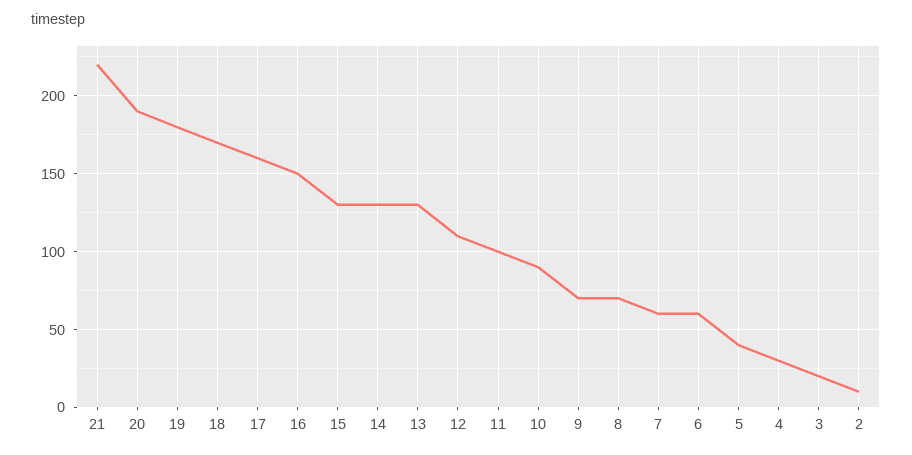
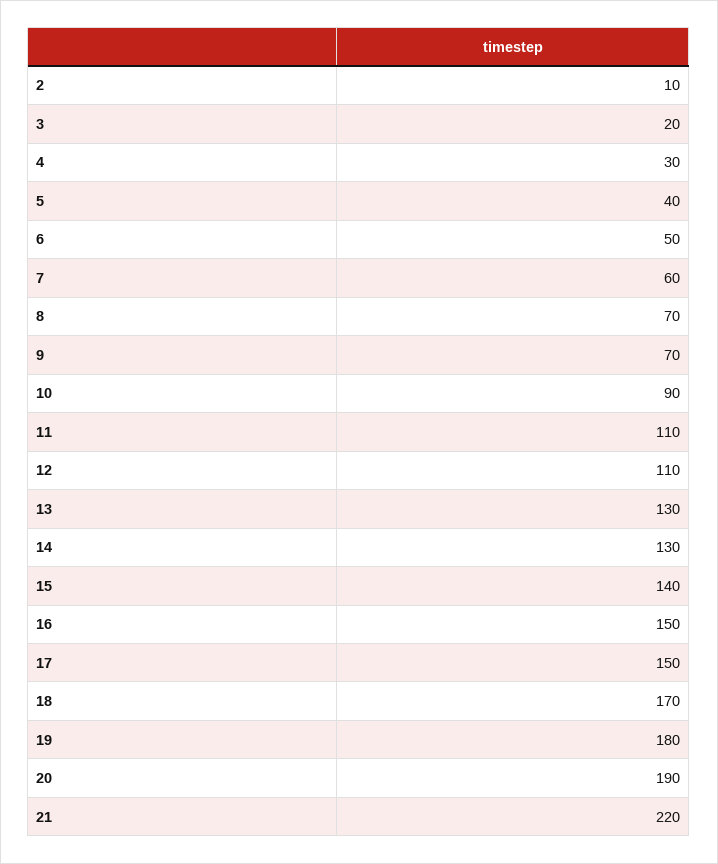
  {
    "21": 220,
    "20": 190,
    "19": 180,
    "18": 170,
-   "17": 160,
+   "17": 150,
    "16": 150,
-   "15": 130,
+   "15": 140,
    "14": 130,
    "13": 130,
    "12": 110,
-   "11": 100,
+   "11": 110,
    "10": 90,
    "9": 70,
    "8": 70,
    "7": 60,
-   "6": 60,
+   "6": 50,
    "5": 40,
    "4": 30,
    "3": 20,
    "2": 10
  }

